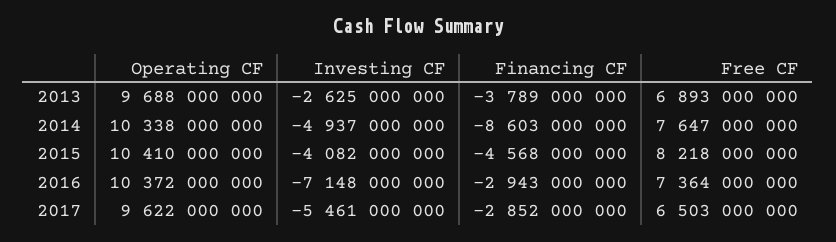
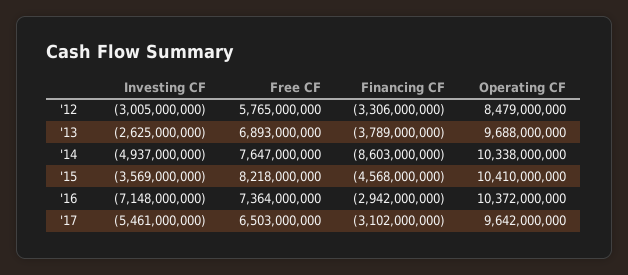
  {
    "Operating CF": {
      "2013": 9688000000,
      "2014": 10338000000,
      "2015": 10410000000,
      "2016": 10372000000,
-     "2017": 9622000000
+     "2017": 9642000000,
+     "'12": 8479000000
    },
    "Investing CF": {
      "2013": -2625000000,
      "2014": -4937000000,
-     "2015": -4082000000,
+     "2015": -3569000000,
      "2016": -7148000000,
-     "2017": -5461000000
+     "2017": -5461000000,
+     "'12": -3005000000
    },
    "Financing CF": {
      "2013": -3789000000,
      "2014": -8603000000,
      "2015": -4568000000,
-     "2016": -2943000000,
+     "2016": -2942000000,
-     "2017": -2852000000
+     "2017": -3102000000,
+     "'12": -3306000000
    },
    "Free CF": {
      "2013": 6893000000,
      "2014": 7647000000,
      "2015": 8218000000,
      "2016": 7364000000,
-     "2017": 6503000000
+     "2017": 6503000000,
+     "'12": 5765000000
    }
  }

